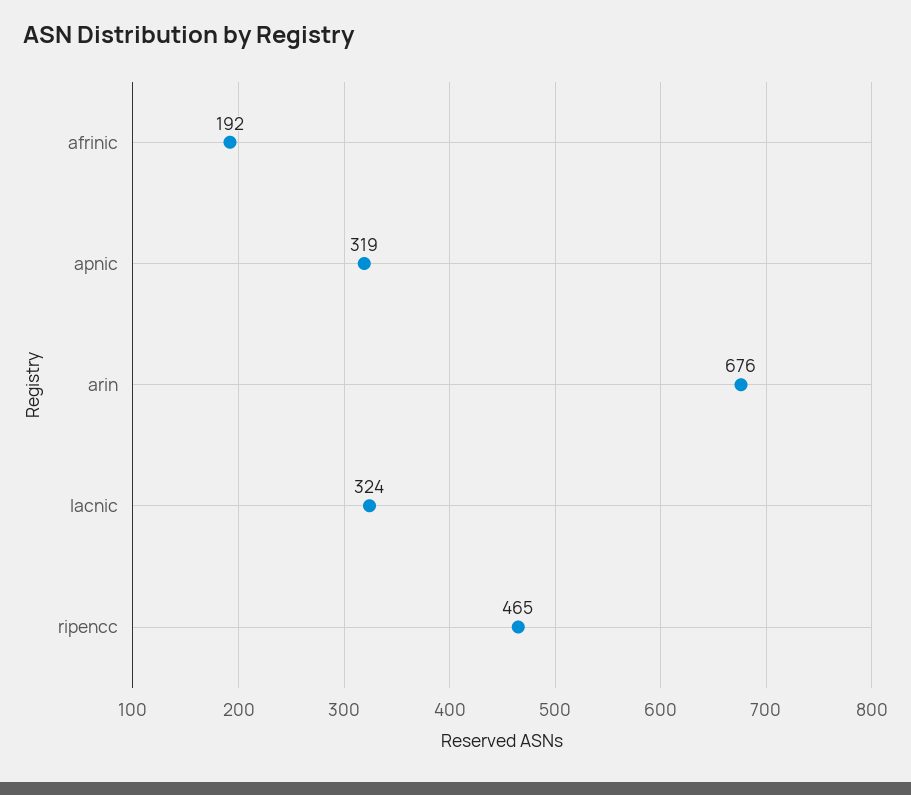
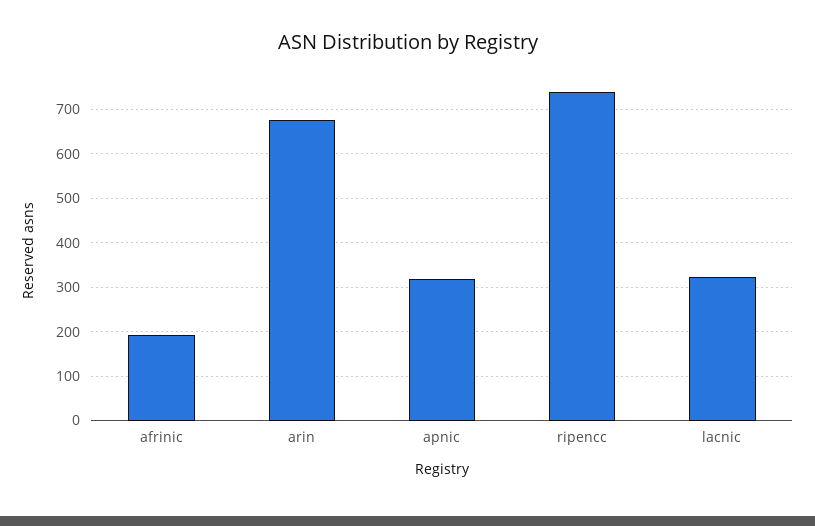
  {
    "afrinic": 192,
    "apnic": 319,
    "arin": 676,
    "lacnic": 324,
-   "ripencc": 465
+   "ripencc": 740
  }

